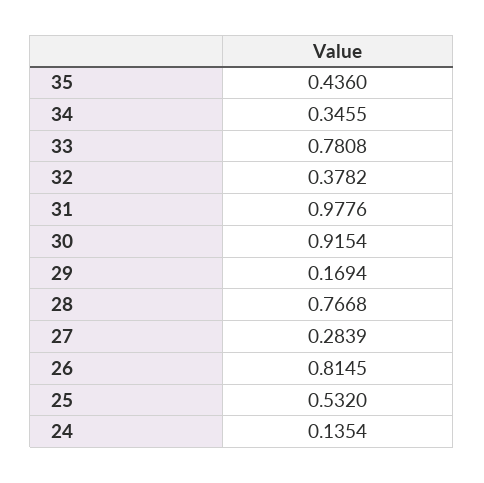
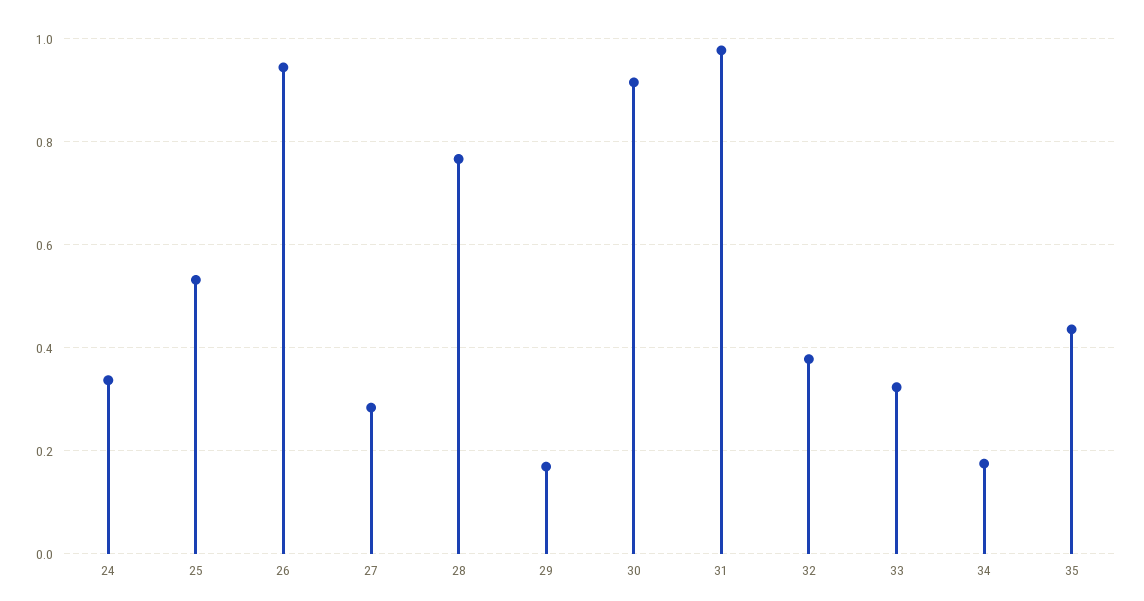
  {
    "35": 0.436,
-   "34": 0.3455,
+   "34": 0.18,
-   "33": 0.7808,
+   "33": 0.32,
    "32": 0.3782,
    "31": 0.9776,
    "30": 0.9154,
    "29": 0.1694,
    "28": 0.7668,
    "27": 0.2839,
-   "26": 0.8145,
+   "26": 0.94,
    "25": 0.532,
-   "24": 0.1354
+   "24": 0.34
  }

